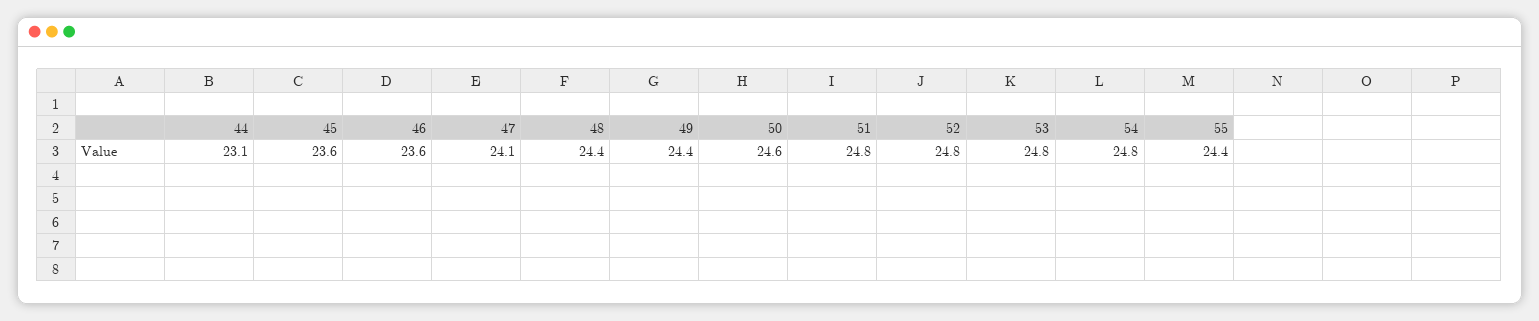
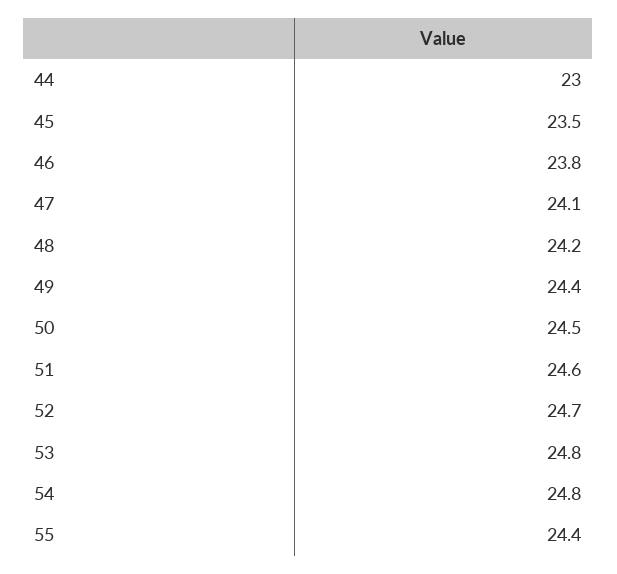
  {
-   "44": 23.1,
+   "44": 23,
-   "45": 23.6,
+   "45": 23.5,
-   "46": 23.6,
+   "46": 23.8,
    "47": 24.1,
-   "48": 24.4,
+   "48": 24.2,
    "49": 24.4,
-   "50": 24.6,
+   "50": 24.5,
-   "51": 24.8,
+   "51": 24.6,
-   "52": 24.8,
+   "52": 24.7,
    "53": 24.8,
    "54": 24.8,
    "55": 24.4
  }

